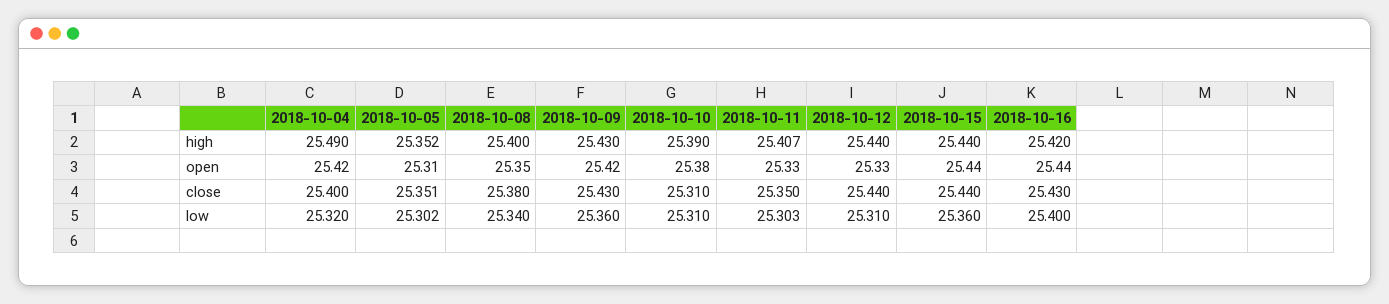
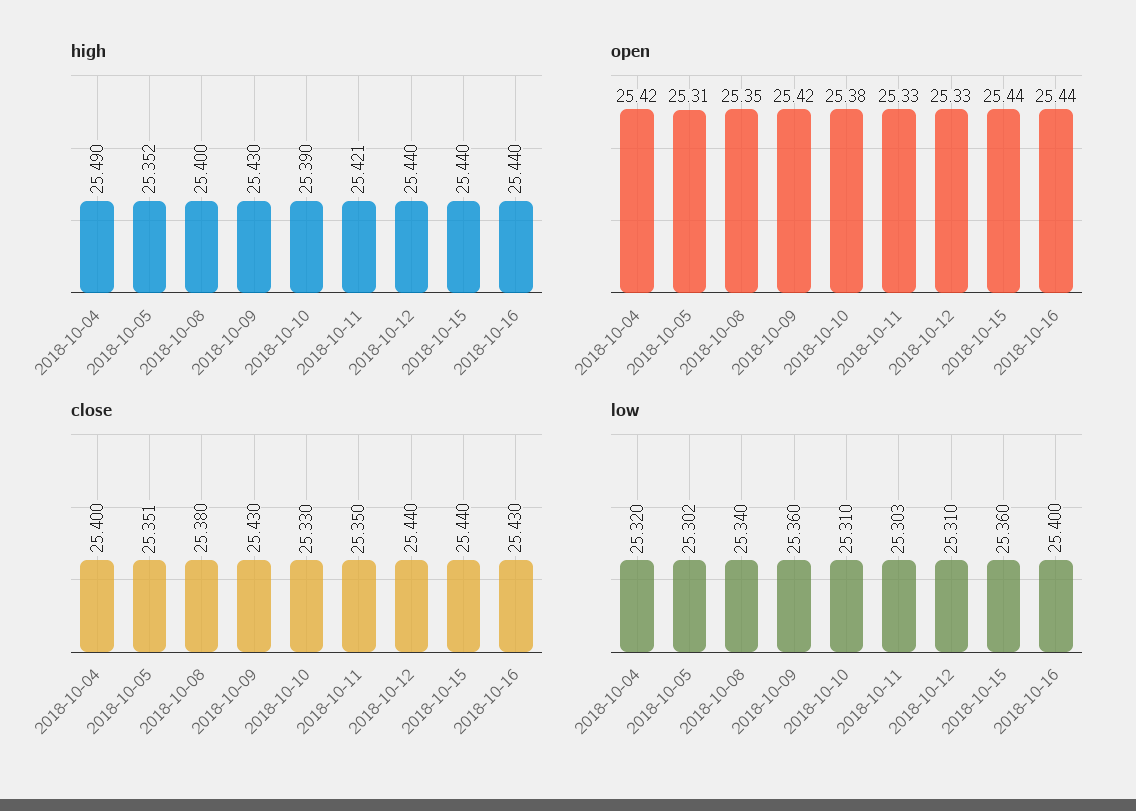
  {
    "high": {
      "2018-10-04": 25.49,
      "2018-10-05": 25.352,
      "2018-10-08": 25.4,
      "2018-10-09": 25.43,
      "2018-10-10": 25.39,
-     "2018-10-11": 25.407,
+     "2018-10-11": 25.421,
      "2018-10-12": 25.44,
      "2018-10-15": 25.44,
-     "2018-10-16": 25.42
+     "2018-10-16": 25.44
    },
    "open": {
      "2018-10-04": 25.42,
      "2018-10-05": 25.31,
      "2018-10-08": 25.35,
      "2018-10-09": 25.42,
      "2018-10-10": 25.38,
      "2018-10-11": 25.33,
      "2018-10-12": 25.33,
      "2018-10-15": 25.44,
      "2018-10-16": 25.44
    },
    "close": {
      "2018-10-04": 25.4,
      "2018-10-05": 25.351,
      "2018-10-08": 25.38,
      "2018-10-09": 25.43,
-     "2018-10-10": 25.31,
+     "2018-10-10": 25.33,
      "2018-10-11": 25.35,
      "2018-10-12": 25.44,
      "2018-10-15": 25.44,
      "2018-10-16": 25.43
    },
    "low": {
      "2018-10-04": 25.32,
      "2018-10-05": 25.302,
      "2018-10-08": 25.34,
      "2018-10-09": 25.36,
      "2018-10-10": 25.31,
      "2018-10-11": 25.303,
      "2018-10-12": 25.31,
      "2018-10-15": 25.36,
      "2018-10-16": 25.4
    }
  }

